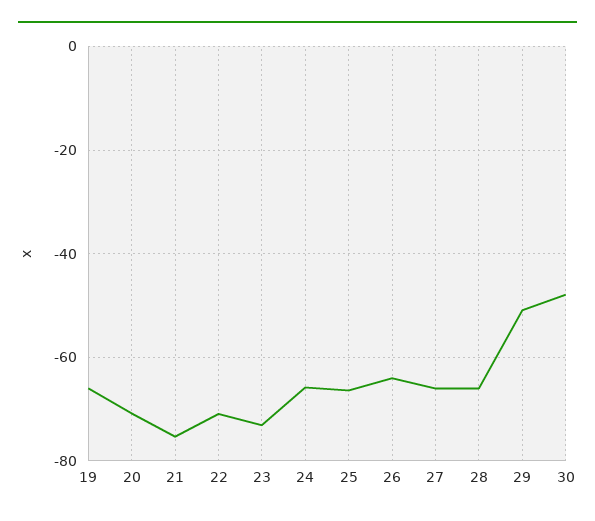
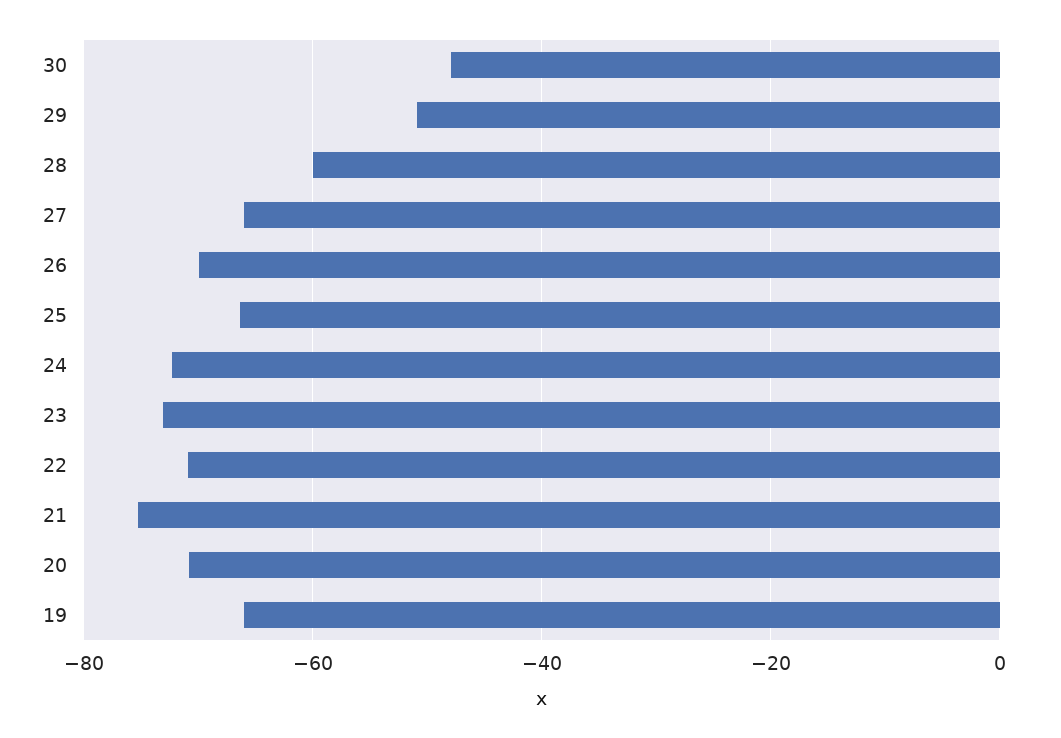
  {
    "19": -66,
    "20": -70,
    "21": -76,
    "22": -70,
    "23": -74,
-   "24": -66,
+   "24": -72,
    "25": -66,
-   "26": -64,
+   "26": -70,
    "27": -66,
-   "28": -66,
+   "28": -60,
    "29": -50,
    "30": -48
  }

